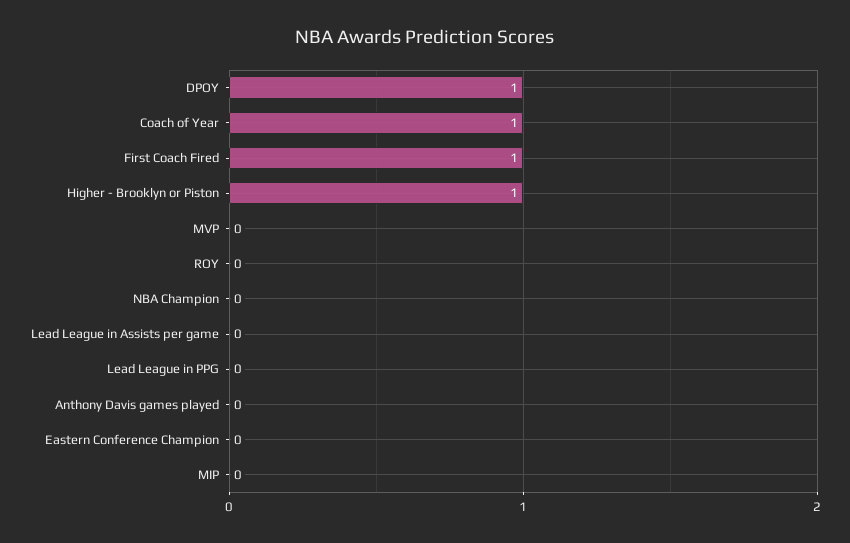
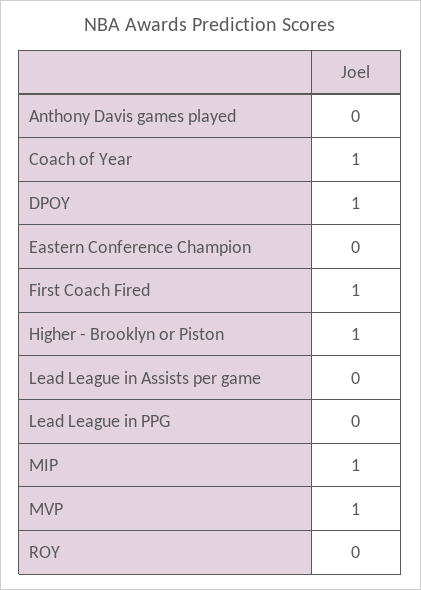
  {
    "DPOY": 1,
    "Coach of Year": 1,
    "First Coach Fired": 1,
    "Higher - Brooklyn or Piston": 1,
-   "MVP": 0,
+   "MVP": 1,
    "ROY": 0,
-   "NBA Champion": 0,
    "Lead League in Assists per game": 0,
    "Lead League in PPG": 0,
    "Anthony Davis games played": 0,
    "Eastern Conference Champion": 0,
-   "MIP": 0
+   "MIP": 1
  }

